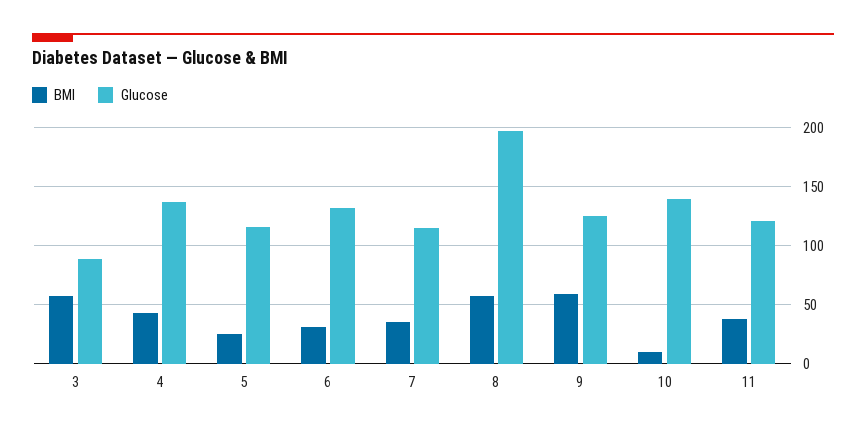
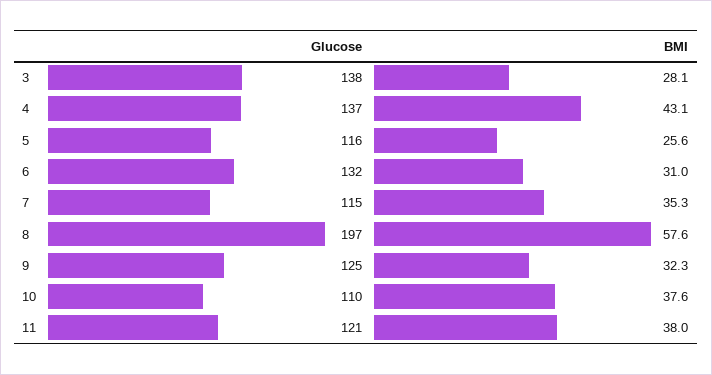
  {
    "BMI": {
-     "3": 60,
+     "3": 28.1,
      "4": 43.1,
      "5": 25.6,
      "6": 31,
      "7": 35.3,
      "8": 57.6,
-     "9": 60,
+     "9": 32.3,
-     "10": 10,
+     "10": 37.6,
      "11": 38
    },
    "Glucose": {
-     "3": 90,
+     "3": 138,
      "4": 137,
      "5": 116,
      "6": 132,
      "7": 115,
      "8": 197,
      "9": 125,
-     "10": 140,
+     "10": 110,
      "11": 121
    }
  }

